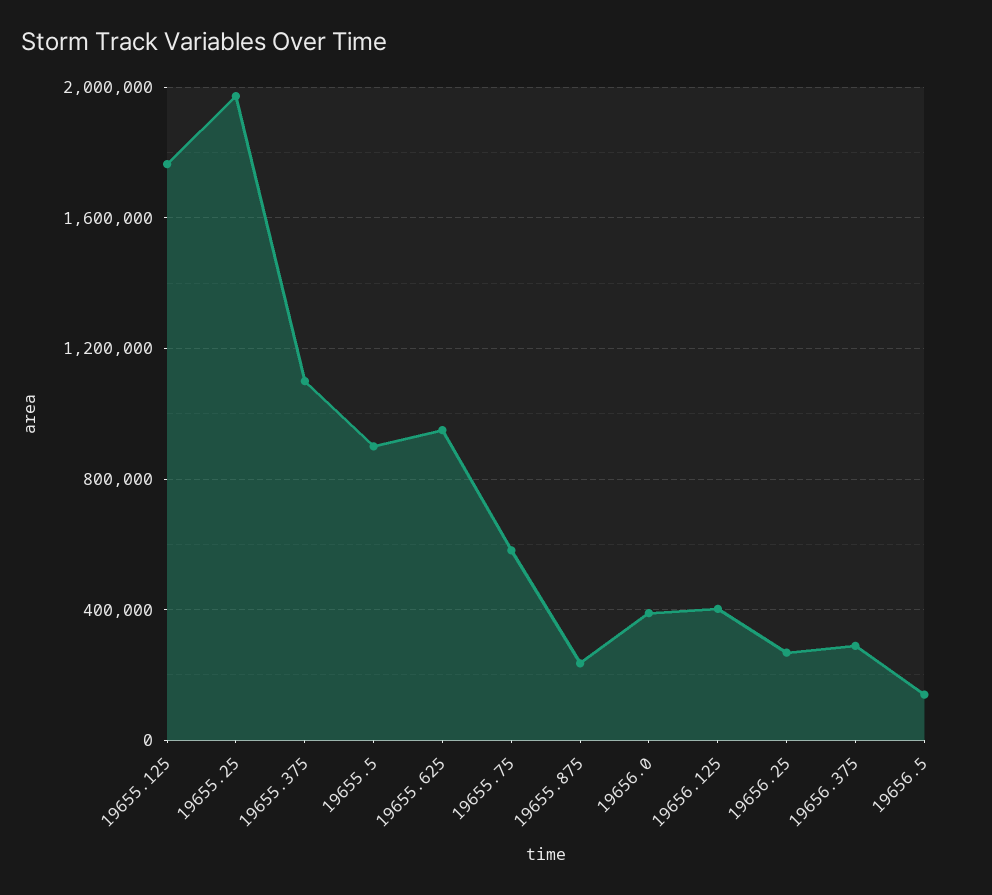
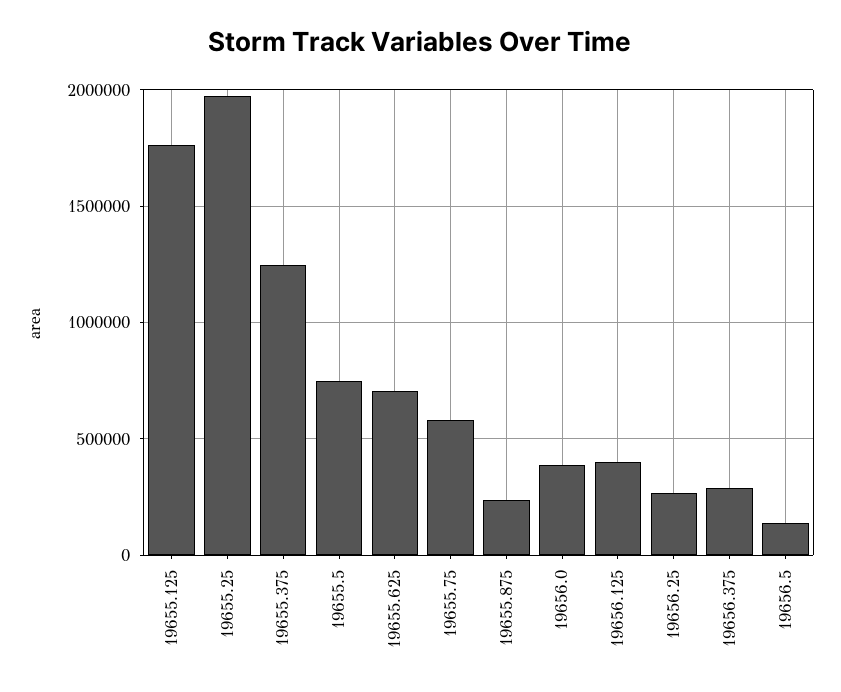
  {
    "19655.125": 1750000,
    "19655.25": 1950000,
-   "19655.375": 1100000,
+   "19655.375": 1250000,
-   "19655.5": 900000,
+   "19655.5": 750000,
-   "19655.625": 950000,
+   "19655.625": 700000,
    "19655.75": 600000,
    "19655.875": 250000,
    "19656.0": 400000,
    "19656.125": 400000,
    "19656.25": 250000,
    "19656.375": 300000,
    "19656.5": 150000
  }

